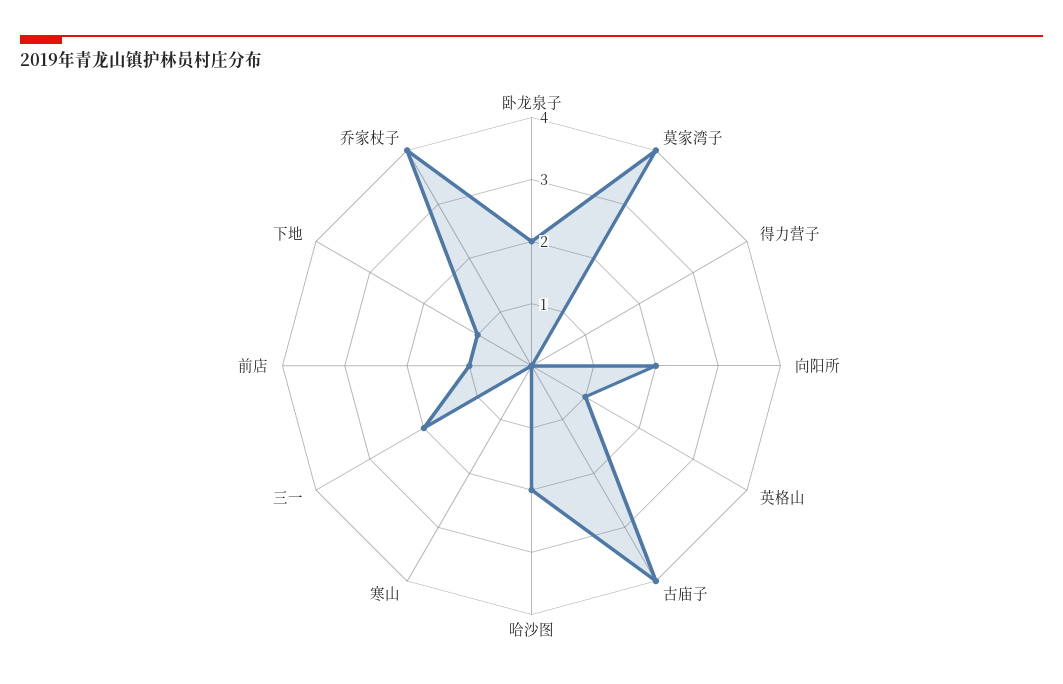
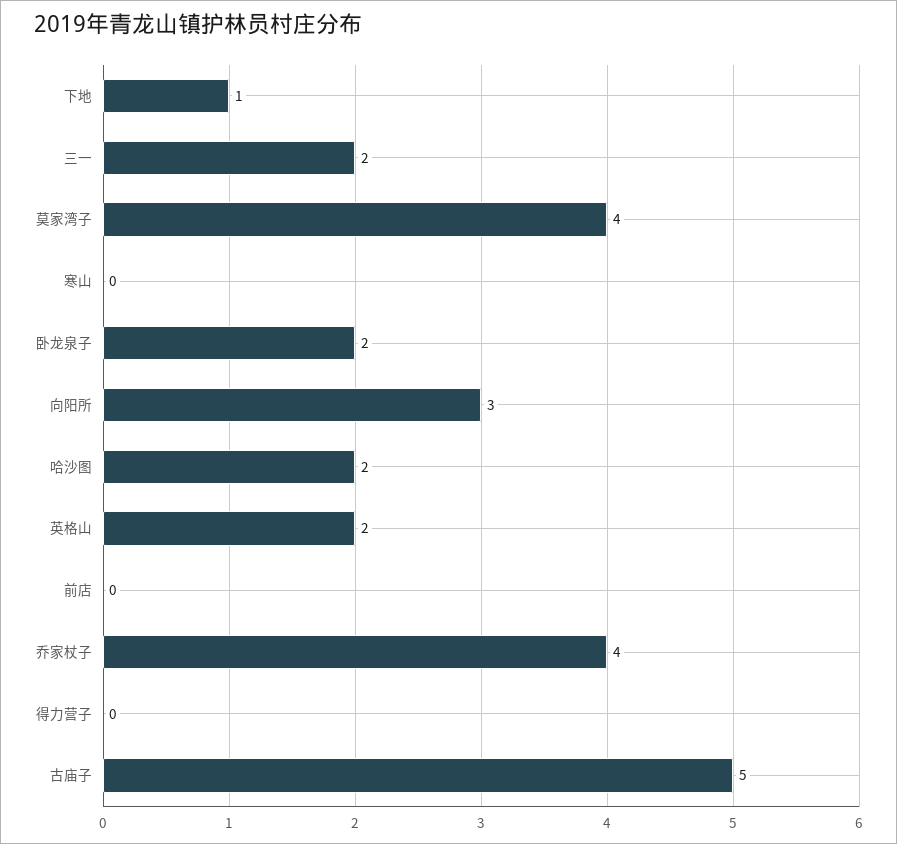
  {
    "卧龙泉子": 2,
    "莫家湾子": 4,
    "得力营子": 0,
-   "向阳所": 2,
+   "向阳所": 3,
-   "英格山": 1,
+   "英格山": 2,
-   "古庙子": 4,
+   "古庙子": 5,
    "哈沙图": 2,
    "寒山": 0,
    "三一": 2,
-   "前店": 1,
+   "前店": 0,
    "下地": 1,
    "乔家杖子": 4
  }

